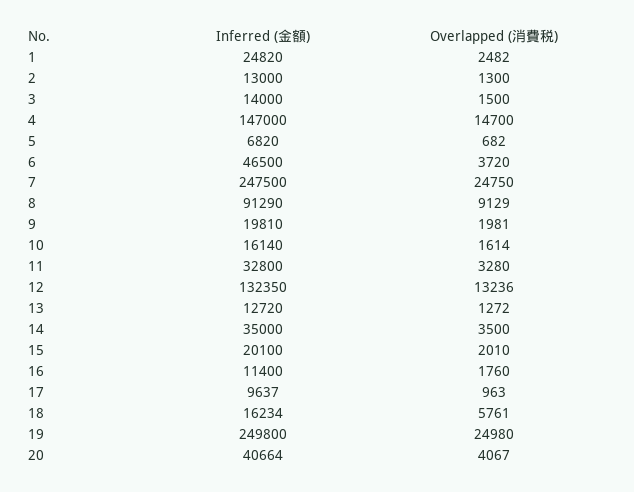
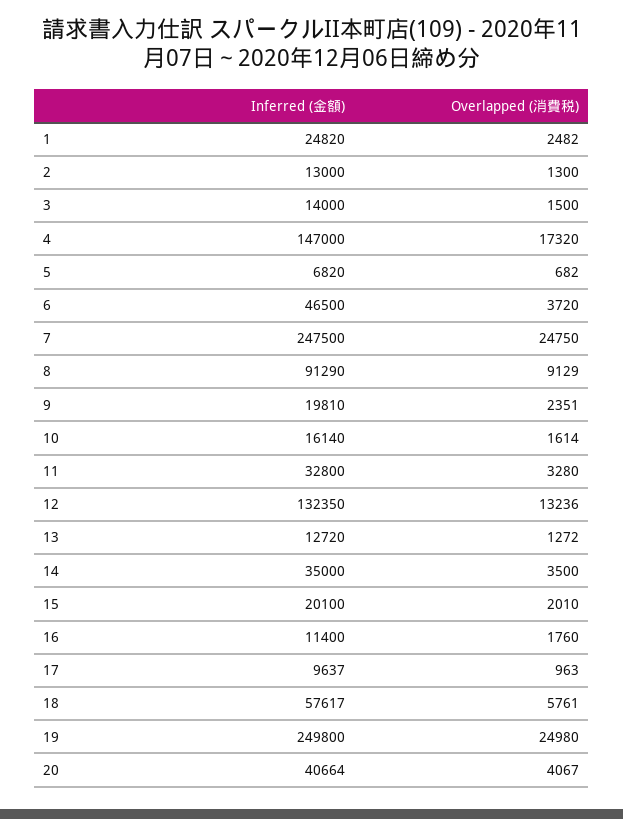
  {
    "Inferred (金額)": {
      "1": 24820,
      "2": 13000,
      "3": 14000,
      "4": 147000,
      "5": 6820,
      "6": 46500,
      "7": 247500,
      "8": 91290,
      "9": 19810,
      "10": 16140,
      "11": 32800,
      "12": 132350,
      "13": 12720,
      "14": 35000,
      "15": 20100,
      "16": 11400,
      "17": 9637,
-     "18": 16234,
+     "18": 57617,
      "19": 249800,
      "20": 40664
    },
    "Overlapped (消費税)": {
      "1": 2482,
      "2": 1300,
      "3": 1500,
-     "4": 14700,
+     "4": 17320,
      "5": 682,
      "6": 3720,
      "7": 24750,
      "8": 9129,
-     "9": 1981,
+     "9": 2351,
      "10": 1614,
      "11": 3280,
      "12": 13236,
      "13": 1272,
      "14": 3500,
      "15": 2010,
      "16": 1760,
      "17": 963,
      "18": 5761,
      "19": 24980,
      "20": 4067
    }
  }

